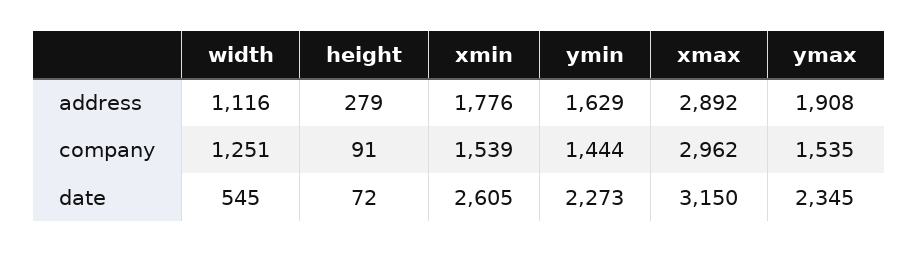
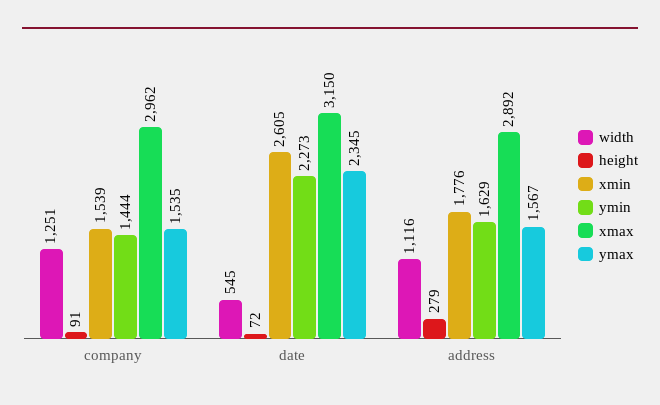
  {
    "width": {
      "address": 1116,
      "company": 1251,
      "date": 545
    },
    "height": {
      "address": 279,
      "company": 91,
      "date": 72
    },
    "xmin": {
      "address": 1776,
      "company": 1539,
      "date": 2605
    },
    "ymin": {
      "address": 1629,
      "company": 1444,
      "date": 2273
    },
    "xmax": {
      "address": 2892,
      "company": 2962,
      "date": 3150
    },
    "ymax": {
-     "address": 1908,
+     "address": 1567,
      "company": 1535,
      "date": 2345
    }
  }

